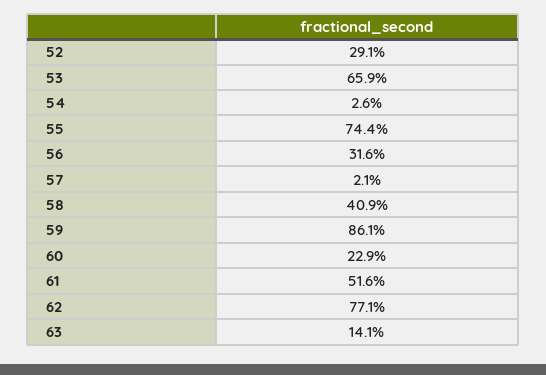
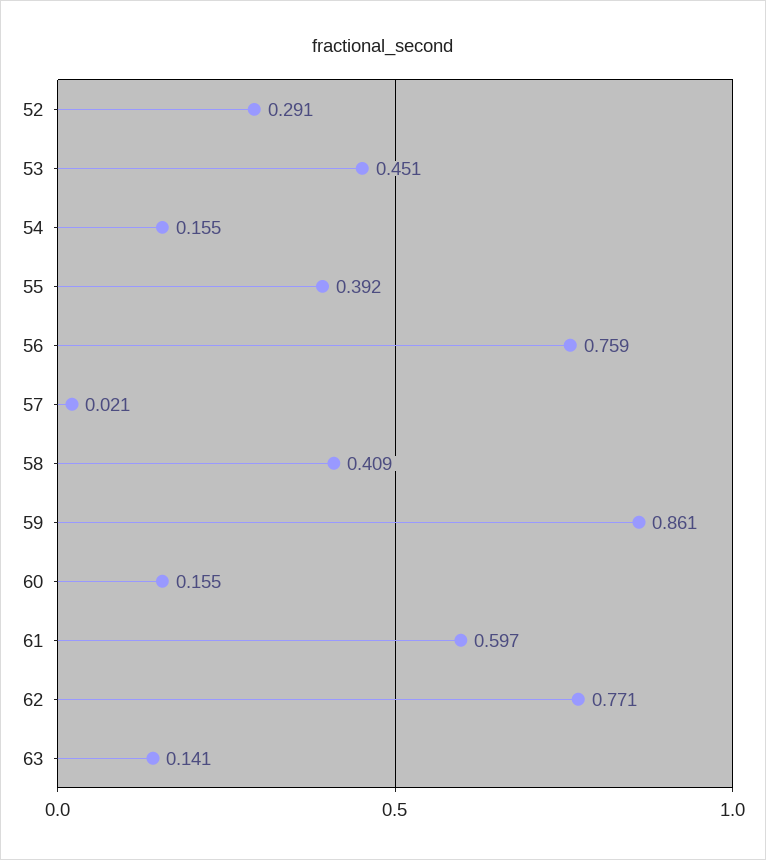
  {
    "52": 0.291,
-   "53": 0.659,
+   "53": 0.451,
-   "54": 0.026,
+   "54": 0.155,
-   "55": 0.744,
+   "55": 0.392,
-   "56": 0.316,
+   "56": 0.759,
    "57": 0.021,
    "58": 0.409,
    "59": 0.861,
-   "60": 0.229,
+   "60": 0.155,
-   "61": 0.516,
+   "61": 0.597,
    "62": 0.771,
    "63": 0.141
  }

